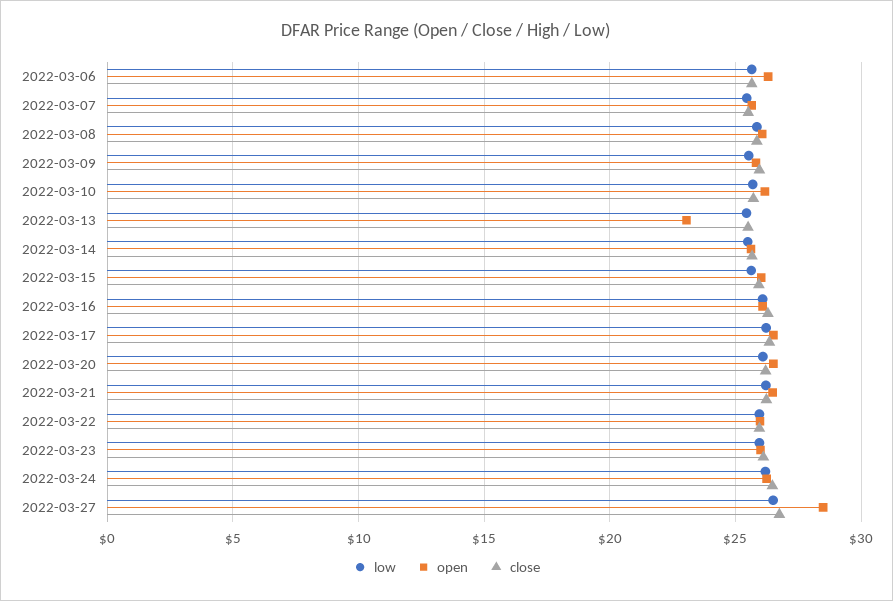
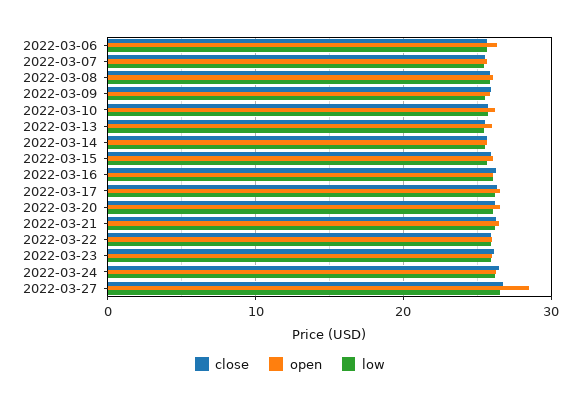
  {
    "low": {
      "2022-03-06": 25.5,
      "2022-03-07": 25.5,
      "2022-03-08": 26,
      "2022-03-09": 25.5,
      "2022-03-10": 25.5,
      "2022-03-13": 25.5,
      "2022-03-14": 25.5,
      "2022-03-15": 25.5,
      "2022-03-16": 26,
      "2022-03-17": 26,
      "2022-03-20": 26,
      "2022-03-21": 26,
      "2022-03-22": 26,
      "2022-03-23": 26,
      "2022-03-24": 26,
      "2022-03-27": 26.5
    },
    "open": {
      "2022-03-06": 26.5,
      "2022-03-07": 25.5,
      "2022-03-08": 26,
      "2022-03-09": 26,
      "2022-03-10": 26,
-     "2022-03-13": 23,
+     "2022-03-13": 26,
      "2022-03-14": 25.5,
      "2022-03-15": 26,
      "2022-03-16": 26,
      "2022-03-17": 26.5,
      "2022-03-20": 26.5,
      "2022-03-21": 26.5,
      "2022-03-22": 26,
      "2022-03-23": 26,
      "2022-03-24": 26,
      "2022-03-27": 28.5
    },
    "close": {
      "2022-03-06": 25.5,
      "2022-03-07": 25.5,
      "2022-03-08": 26,
      "2022-03-09": 26,
      "2022-03-10": 25.5,
      "2022-03-13": 25.5,
      "2022-03-14": 25.5,
      "2022-03-15": 26,
      "2022-03-16": 26.5,
      "2022-03-17": 26.5,
      "2022-03-20": 26,
      "2022-03-21": 26,
      "2022-03-22": 26,
      "2022-03-23": 26,
      "2022-03-24": 26.5,
      "2022-03-27": 27
    }
  }

